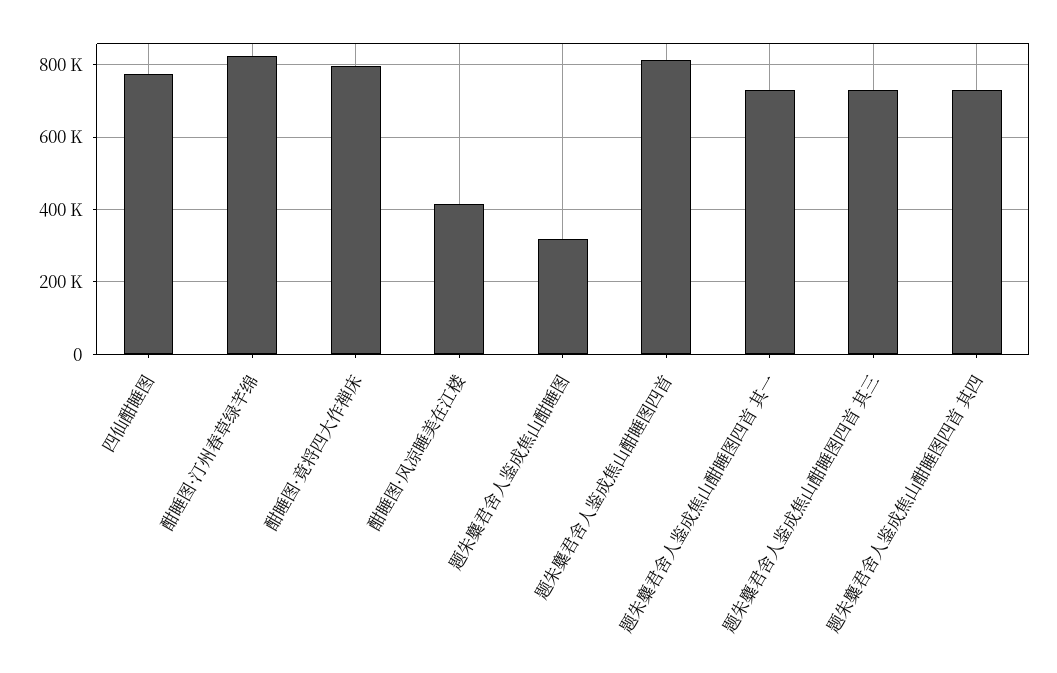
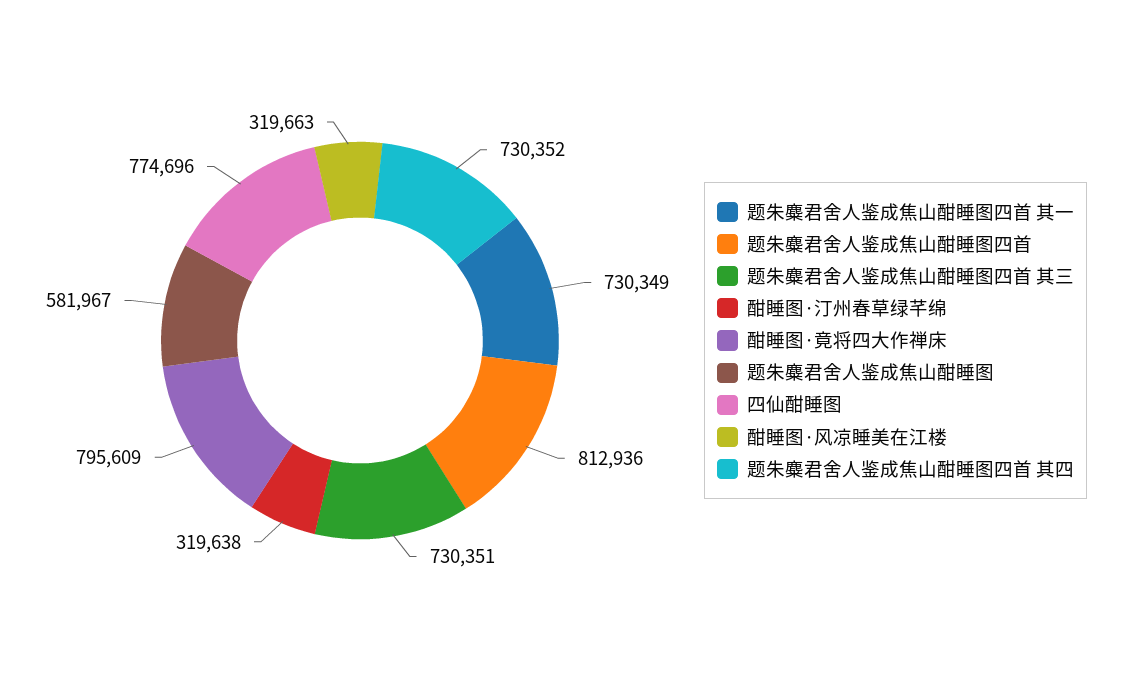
  {
    "四仙酣睡图": 774696,
-   "酣睡图·汀州春草绿芊绵": 820000,
+   "酣睡图·汀州春草绿芊绵": 319638,
    "酣睡图·竟将四大作禅床": 795609,
-   "酣睡图·风凉睡美在江楼": 420000,
+   "酣睡图·风凉睡美在江楼": 319663,
-   "题朱麋君舍人鉴成焦山酣睡图": 320000,
+   "题朱麋君舍人鉴成焦山酣睡图": 581967,
    "题朱麋君舍人鉴成焦山酣睡图四首": 812936,
    "题朱麋君舍人鉴成焦山酣睡图四首 其一": 730349,
    "题朱麋君舍人鉴成焦山酣睡图四首 其三": 730351,
    "题朱麋君舍人鉴成焦山酣睡图四首 其四": 730352
  }

